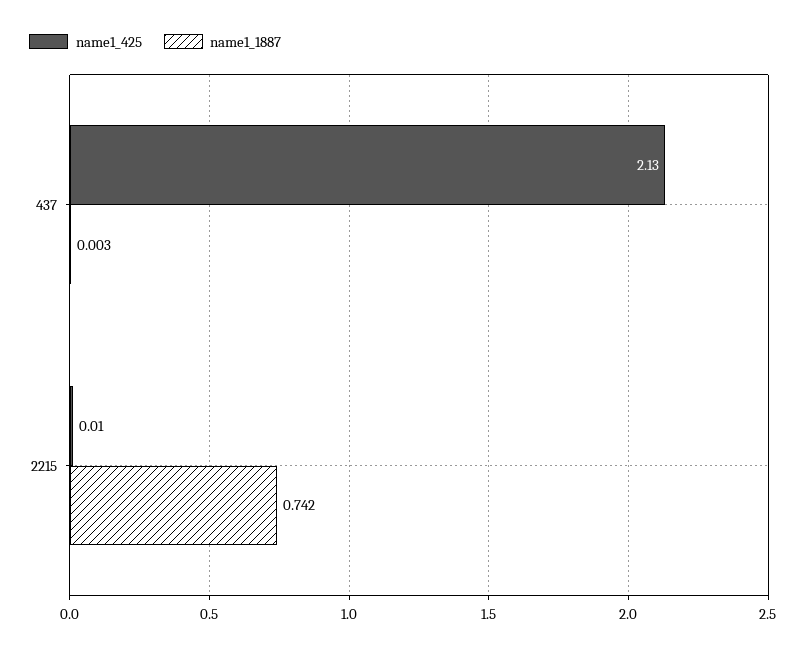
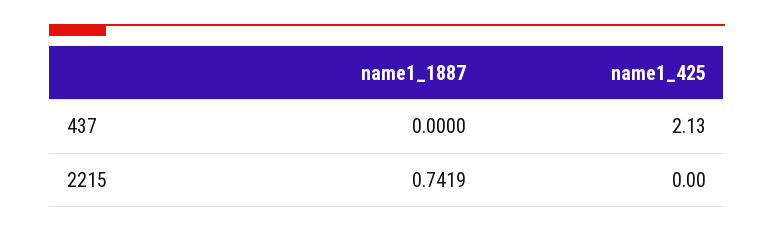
  {
    "name1_425": {
      "437": 2.13,
-     "2215": 0.01
+     "2215": 0
    },
    "name1_1887": {
-     "437": 0.003,
+     "437": 0,
      "2215": 0.7419
    }
  }

